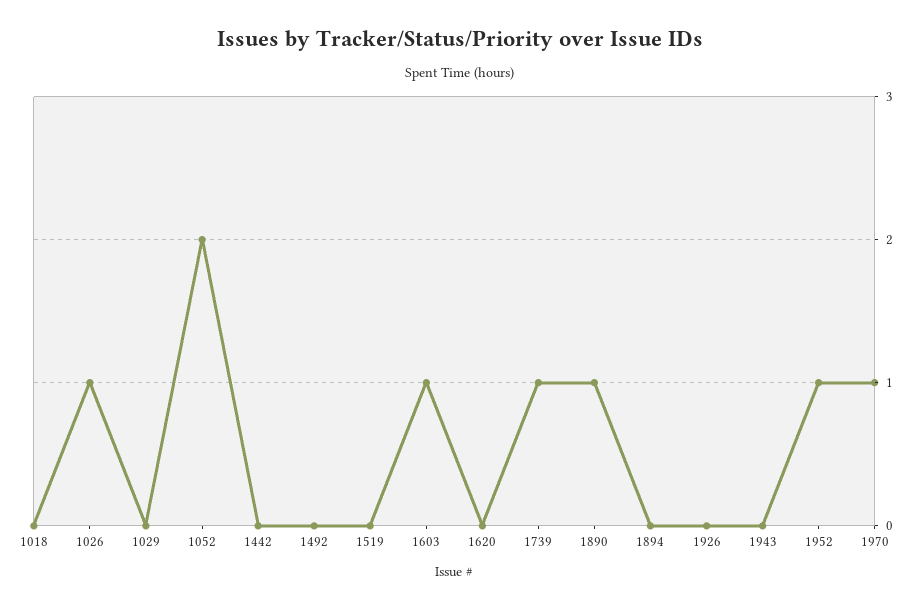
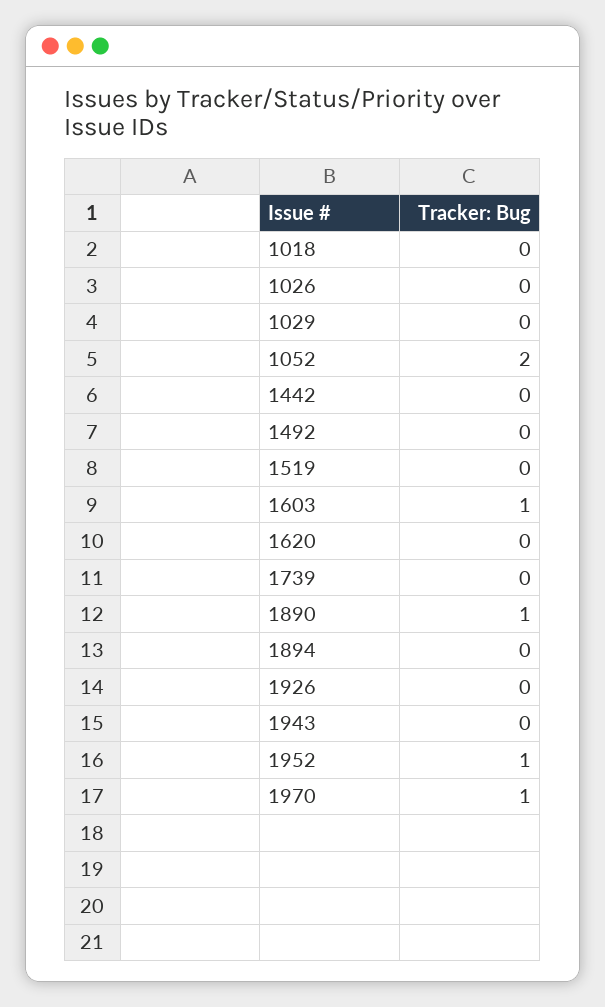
  {
    "1018": 0,
-   "1026": 1,
+   "1026": 0,
    "1029": 0,
    "1052": 2,
    "1442": 0,
    "1492": 0,
    "1519": 0,
    "1603": 1,
    "1620": 0,
-   "1739": 1,
+   "1739": 0,
    "1890": 1,
    "1894": 0,
    "1926": 0,
    "1943": 0,
    "1952": 1,
    "1970": 1
  }

